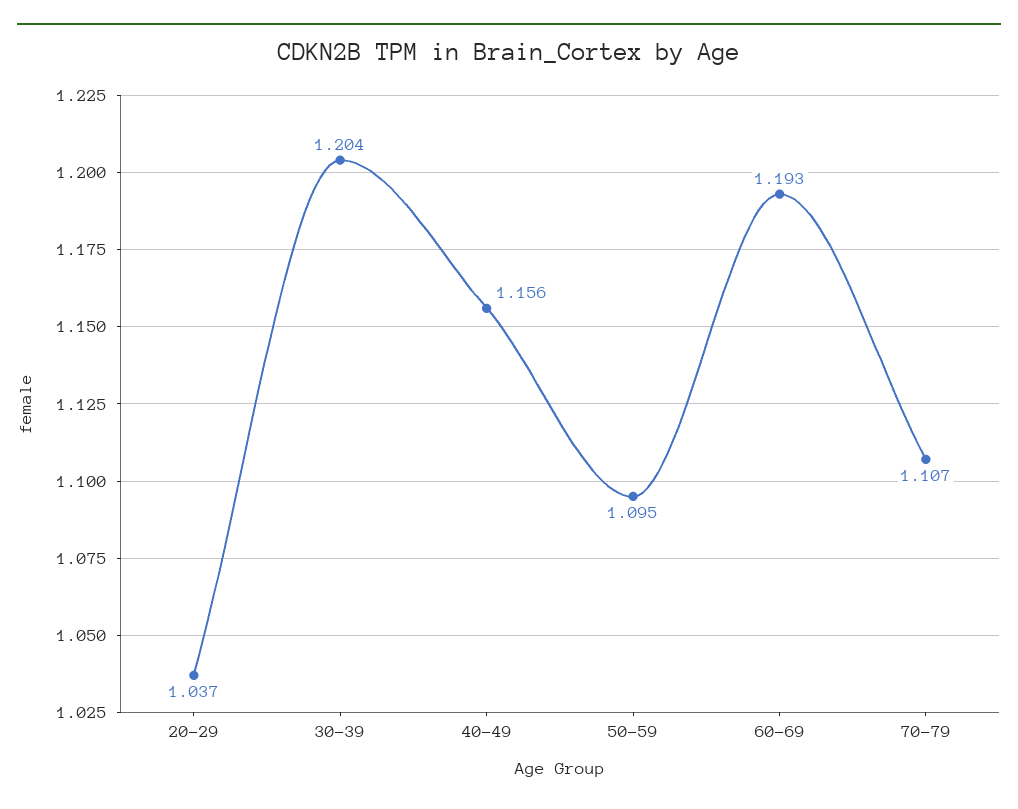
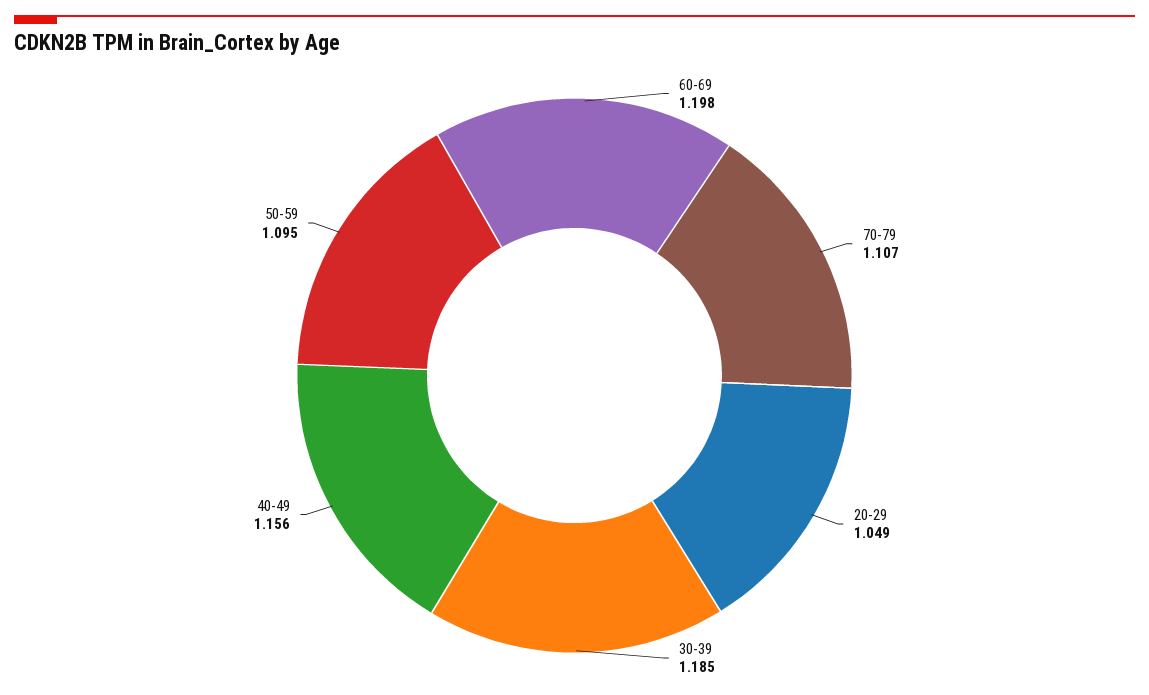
  {
-   "20-29": 1.037,
+   "20-29": 1.049,
-   "30-39": 1.204,
+   "30-39": 1.185,
    "40-49": 1.156,
    "50-59": 1.095,
-   "60-69": 1.193,
+   "60-69": 1.198,
    "70-79": 1.107
  }

